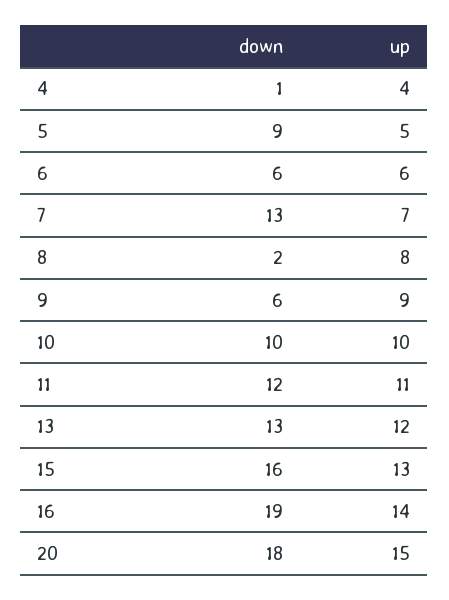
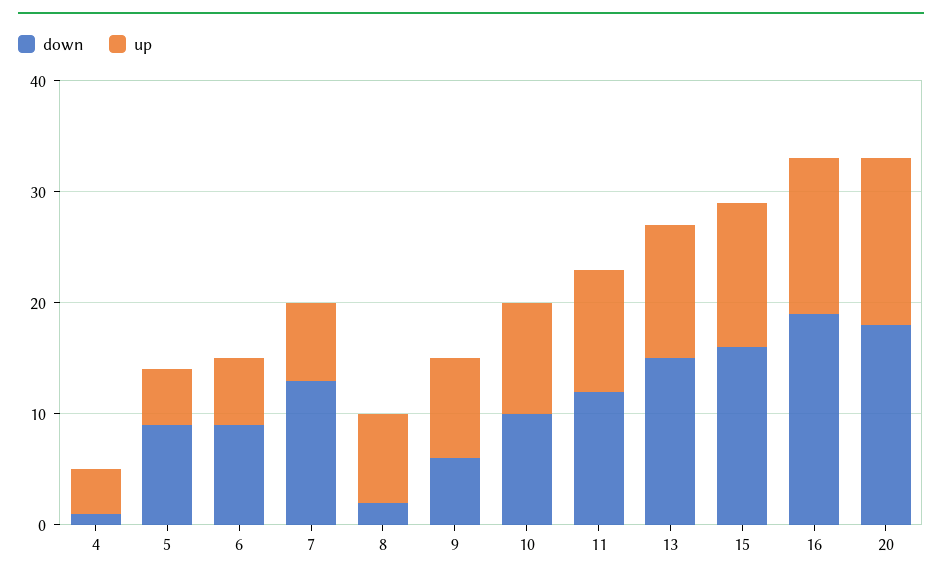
  {
    "down": {
      "4": 1,
      "5": 9,
-     "6": 6,
+     "6": 9,
      "7": 13,
      "8": 2,
      "9": 6,
      "10": 10,
      "11": 12,
-     "13": 13,
+     "13": 15,
      "15": 16,
      "16": 19,
      "20": 18
    },
    "up": {
      "4": 4,
      "5": 5,
      "6": 6,
      "7": 7,
      "8": 8,
      "9": 9,
      "10": 10,
      "11": 11,
      "13": 12,
      "15": 13,
      "16": 14,
      "20": 15
    }
  }

